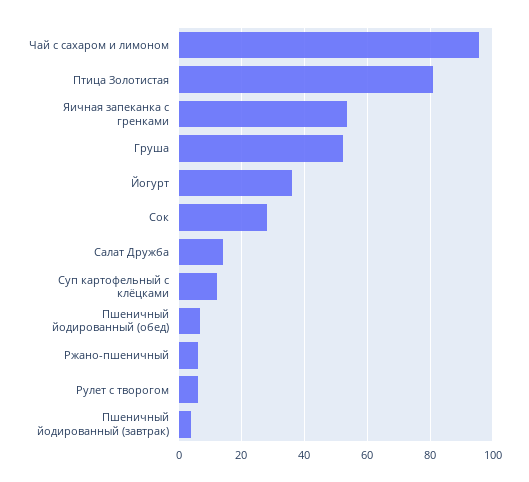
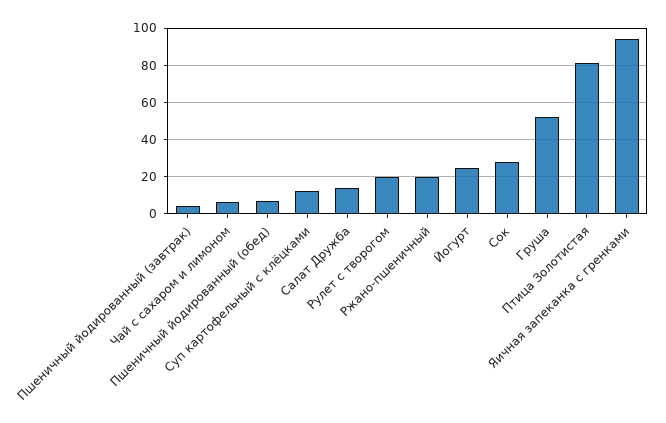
  {
-   "Чай с сахаром и лимоном": 96,
+   "Чай с сахаром и лимоном": 5,
    "Птица Золотистая": 80,
-   "Яичная запеканка с гренками": 54,
+   "Яичная запеканка с гренками": 95,
    "Груша": 52,
-   "Йогурт": 36,
+   "Йогурт": 25,
    "Сок": 28,
    "Салат Дружба": 14,
    "Суп картофельный с клёцками": 12,
    "Пшеничный йодированный (обед)": 6,
-   "Ржано-пшеничный": 6,
+   "Ржано-пшеничный": 20,
-   "Рулет с творогом": 6,
+   "Рулет с творогом": 20,
    "Пшеничный йодированный (завтрак)": 4
  }

